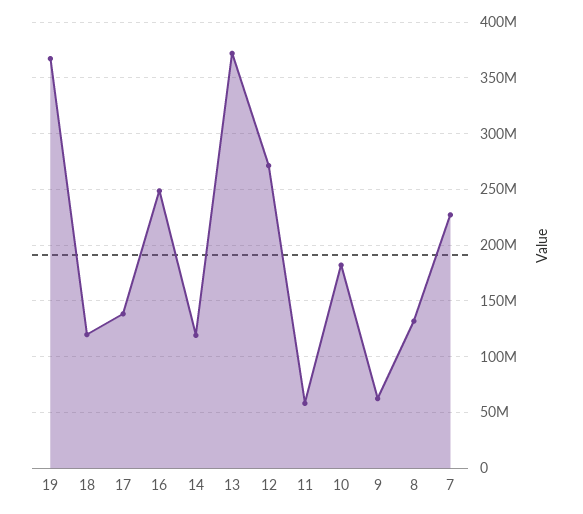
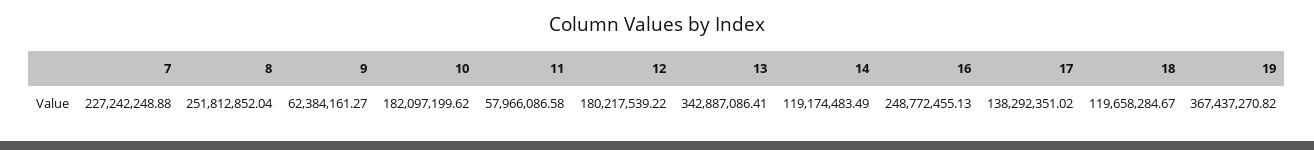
  {
    "19": 367437270.82,
    "18": 119658284.67,
    "17": 138292351.02,
    "16": 248772455.13,
    "14": 119174483.49,
-   "13": 370000000,
+   "13": 342887086.41,
-   "12": 270000000,
+   "12": 180217539.22,
    "11": 57966086.58,
    "10": 182097199.62,
    "9": 62384161.27,
-   "8": 130000000,
+   "8": 251812852.04,
    "7": 227242248.88
  }

